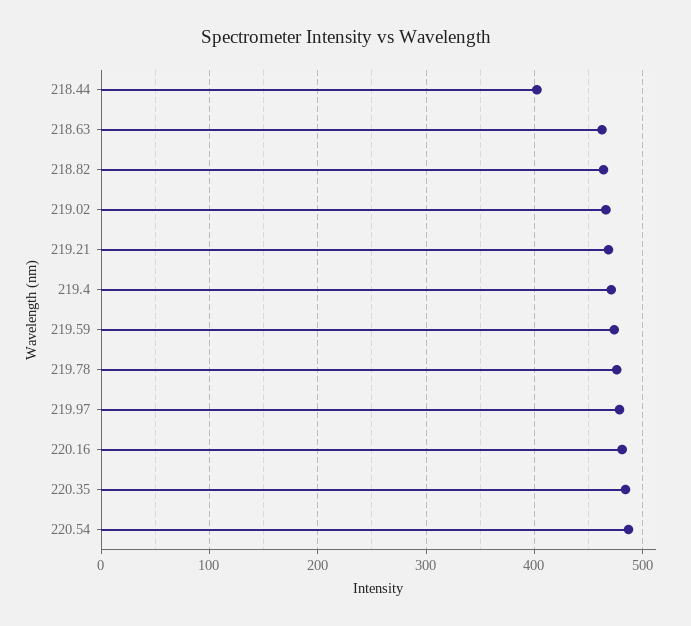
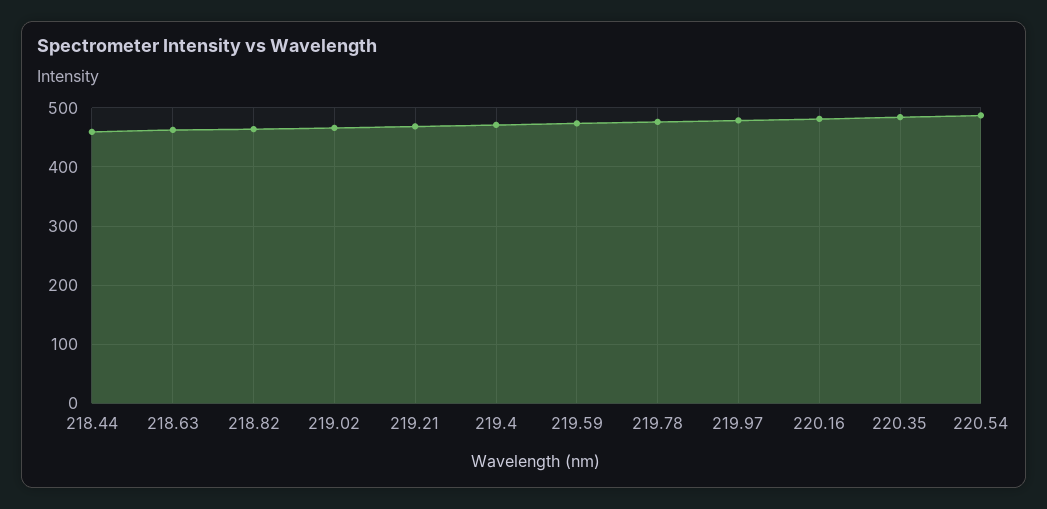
  {
-   "218.44": 400,
+   "218.44": 460,
    "218.63": 460,
    "218.82": 460,
    "219.02": 470,
    "219.21": 470,
    "219.4": 470,
    "219.59": 470,
    "219.78": 480,
    "219.97": 480,
    "220.16": 480,
    "220.35": 480,
    "220.54": 490
  }

